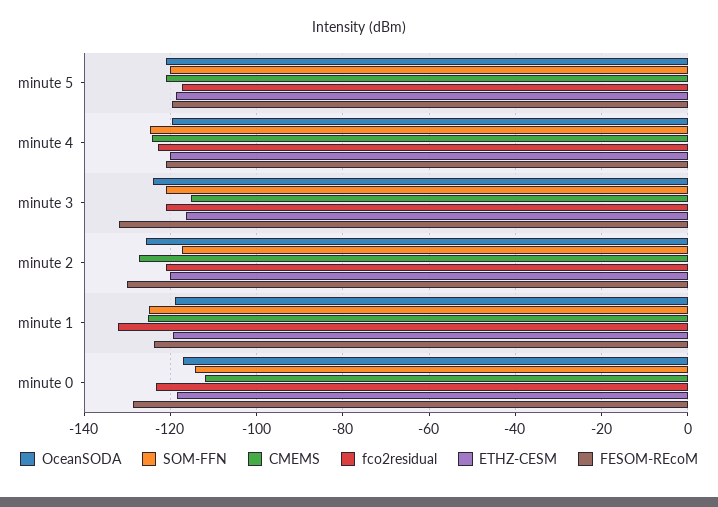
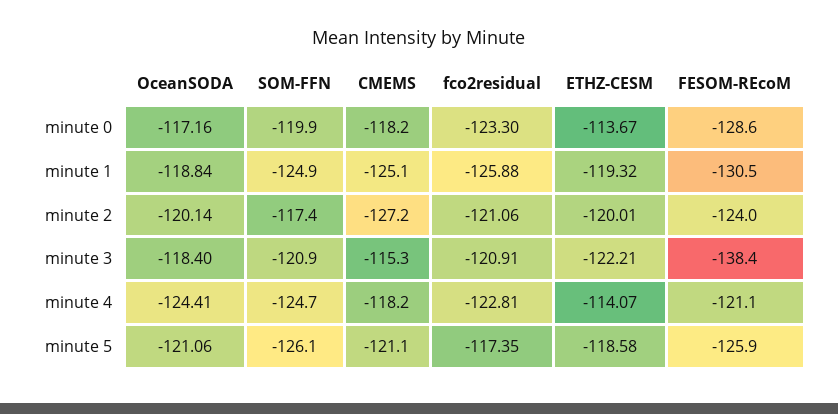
  {
    "OceanSODA": {
      "minute 5": -121.06,
-     "minute 4": -120,
+     "minute 4": -124.41,
-     "minute 3": -124,
+     "minute 3": -118.4,
-     "minute 2": -126,
+     "minute 2": -120.14,
      "minute 1": -118.84,
      "minute 0": -117.16
    },
    "SOM-FFN": {
-     "minute 5": -120,
+     "minute 5": -126.1,
      "minute 4": -124.7,
      "minute 3": -120.9,
      "minute 2": -117.4,
      "minute 1": -124.9,
-     "minute 0": -114
+     "minute 0": -119.9
    },
    "CMEMS": {
      "minute 5": -121.1,
-     "minute 4": -124,
+     "minute 4": -118.2,
      "minute 3": -115.3,
      "minute 2": -127.2,
      "minute 1": -125.1,
-     "minute 0": -112
+     "minute 0": -118.2
    },
    "fco2residual": {
      "minute 5": -117.35,
      "minute 4": -122.81,
      "minute 3": -120.91,
      "minute 2": -121.06,
-     "minute 1": -132,
+     "minute 1": -125.88,
      "minute 0": -123.3
    },
    "ETHZ-CESM": {
      "minute 5": -118.58,
-     "minute 4": -120,
+     "minute 4": -114.07,
-     "minute 3": -116,
+     "minute 3": -122.21,
      "minute 2": -120.01,
      "minute 1": -119.32,
-     "minute 0": -118
+     "minute 0": -113.67
    },
    "FESOM-REcoM": {
-     "minute 5": -120,
+     "minute 5": -125.9,
      "minute 4": -121.1,
-     "minute 3": -132,
+     "minute 3": -138.4,
-     "minute 2": -130,
+     "minute 2": -124,
-     "minute 1": -124,
+     "minute 1": -130.5,
      "minute 0": -128.6
    }
  }

